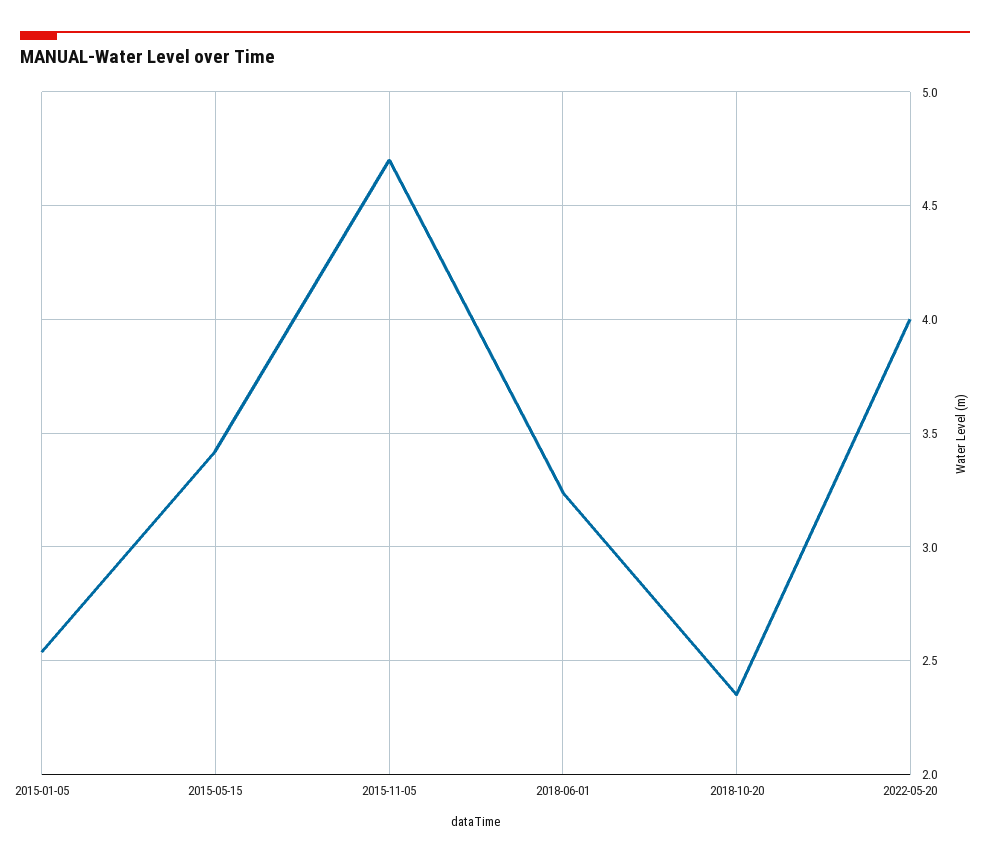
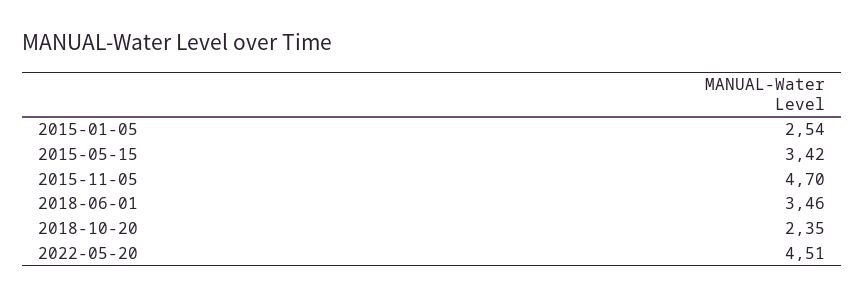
  {
    "2015-01-05": 2.54,
    "2015-05-15": 3.42,
    "2015-11-05": 4.7,
-   "2018-06-01": 3.25,
+   "2018-06-01": 3.46,
    "2018-10-20": 2.35,
-   "2022-05-20": 4
+   "2022-05-20": 4.51
  }

